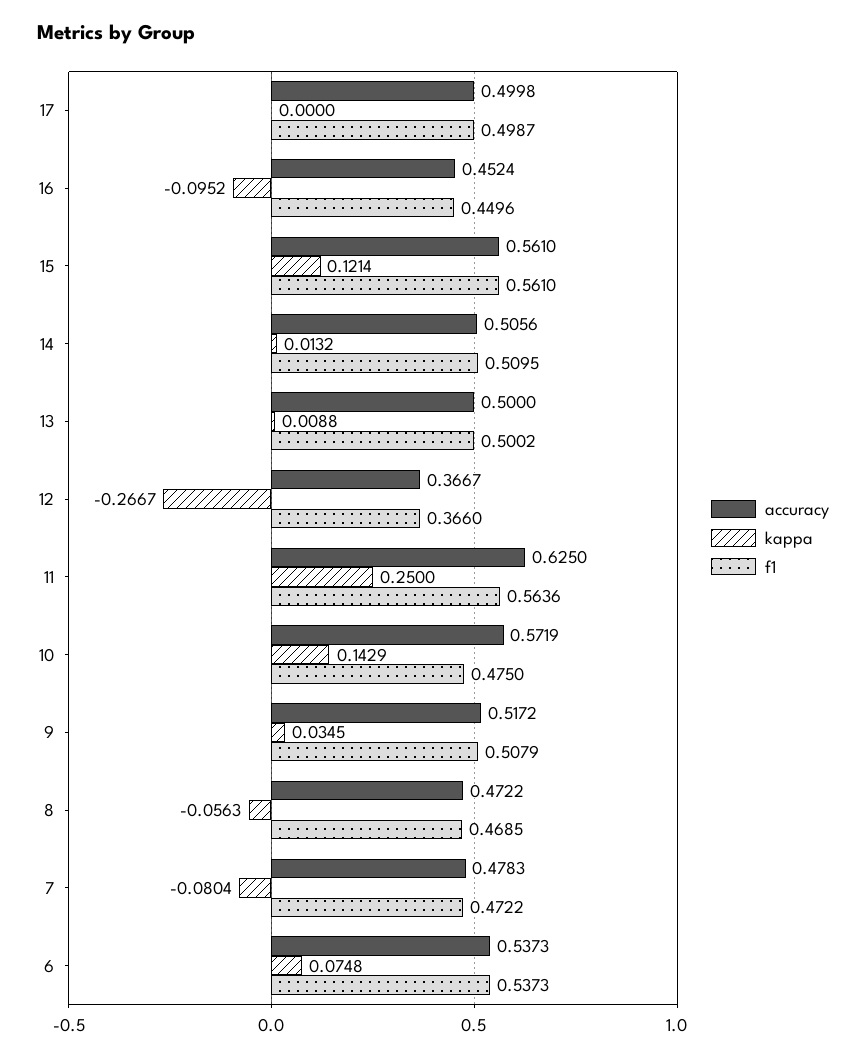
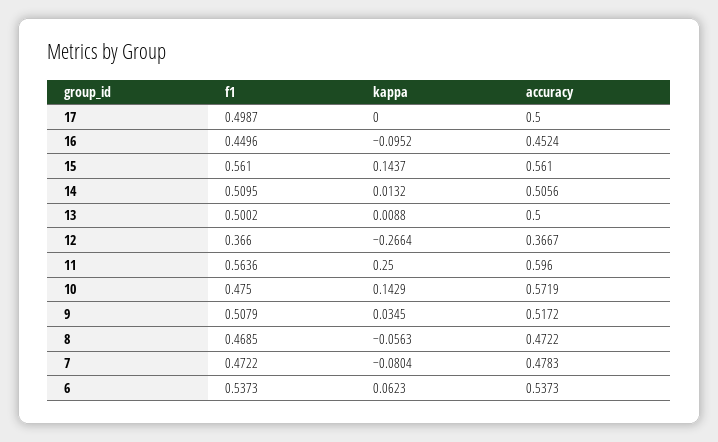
  {
    "accuracy": {
-     "17": 0.4998,
+     "17": 0.5,
      "16": 0.4524,
      "15": 0.561,
      "14": 0.5056,
      "13": 0.5,
      "12": 0.3667,
-     "11": 0.625,
+     "11": 0.596,
      "10": 0.5719,
      "9": 0.5172,
      "8": 0.4722,
      "7": 0.4783,
      "6": 0.5373
    },
    "kappa": {
      "17": 0,
      "16": -0.0952,
-     "15": 0.1214,
+     "15": 0.1437,
      "14": 0.0132,
      "13": 0.0088,
-     "12": -0.2667,
+     "12": -0.2664,
      "11": 0.25,
      "10": 0.1429,
      "9": 0.0345,
      "8": -0.0563,
      "7": -0.0804,
-     "6": 0.0748
+     "6": 0.0623
    },
    "f1": {
      "17": 0.4987,
      "16": 0.4496,
      "15": 0.561,
      "14": 0.5095,
      "13": 0.5002,
      "12": 0.366,
      "11": 0.5636,
      "10": 0.475,
      "9": 0.5079,
      "8": 0.4685,
      "7": 0.4722,
      "6": 0.5373
    }
  }

